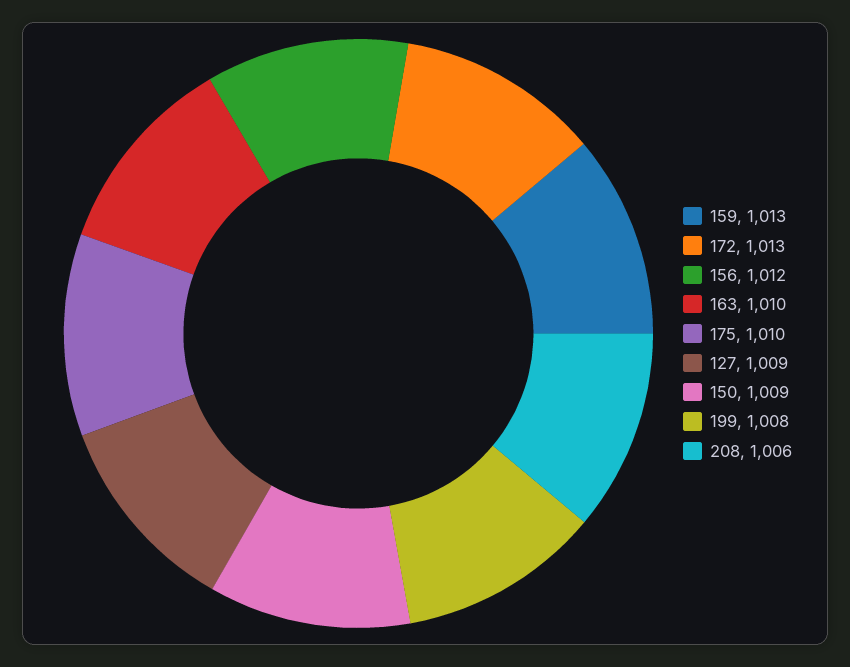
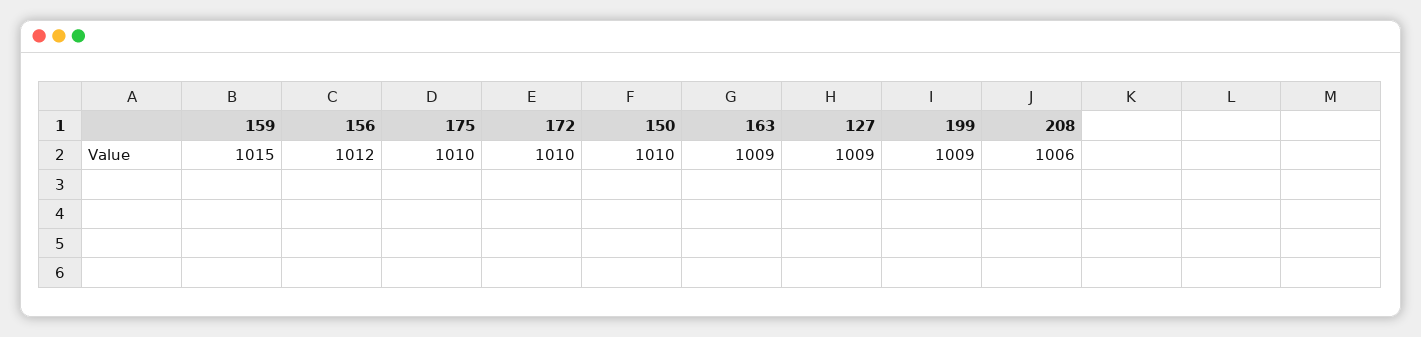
  {
-   "159": 1013,
+   "159": 1015,
-   "172": 1013,
+   "172": 1010,
    "156": 1012,
-   "163": 1010,
+   "163": 1009,
    "175": 1010,
    "127": 1009,
-   "150": 1009,
+   "150": 1010,
-   "199": 1008,
+   "199": 1009,
    "208": 1006
  }

